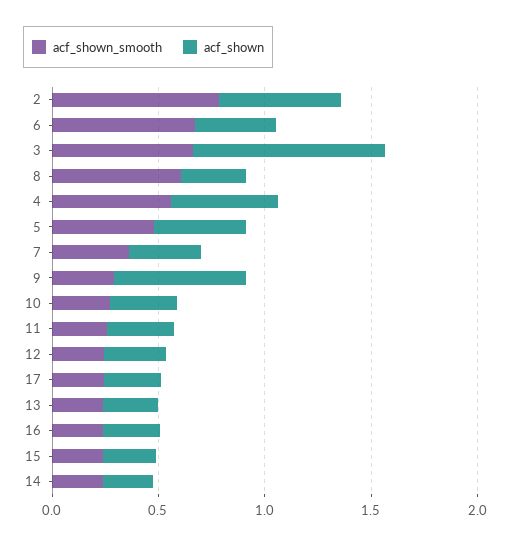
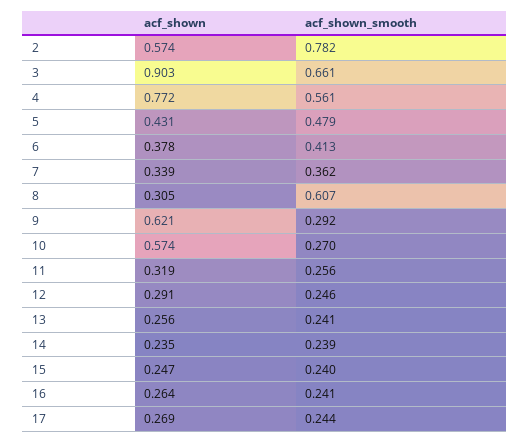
  {
    "acf_shown_smooth": {
      "2": 0.782,
-     "6": 0.7,
+     "6": 0.413,
      "3": 0.661,
      "8": 0.607,
      "4": 0.561,
      "5": 0.479,
      "7": 0.362,
      "9": 0.292,
      "10": 0.27,
      "11": 0.256,
      "12": 0.246,
      "17": 0.244,
      "13": 0.241,
      "16": 0.241,
      "15": 0.24,
      "14": 0.239
    },
    "acf_shown": {
      "2": 0.574,
      "6": 0.378,
      "3": 0.903,
      "8": 0.305,
-     "4": 0.5,
+     "4": 0.772,
      "5": 0.431,
      "7": 0.339,
      "9": 0.621,
-     "10": 0.3,
+     "10": 0.574,
      "11": 0.319,
      "12": 0.291,
      "17": 0.269,
      "13": 0.256,
      "16": 0.264,
      "15": 0.247,
      "14": 0.235
    }
  }

